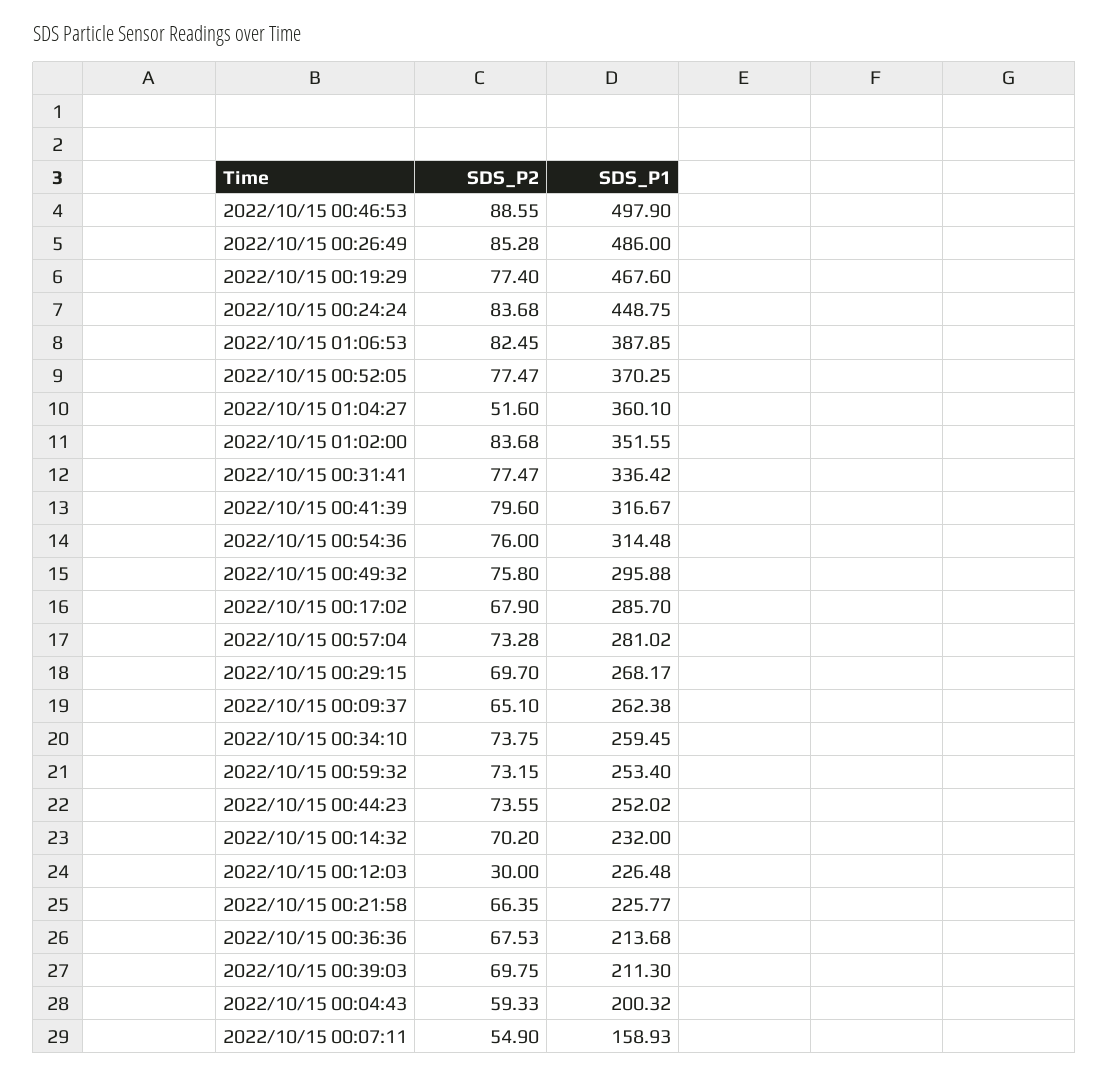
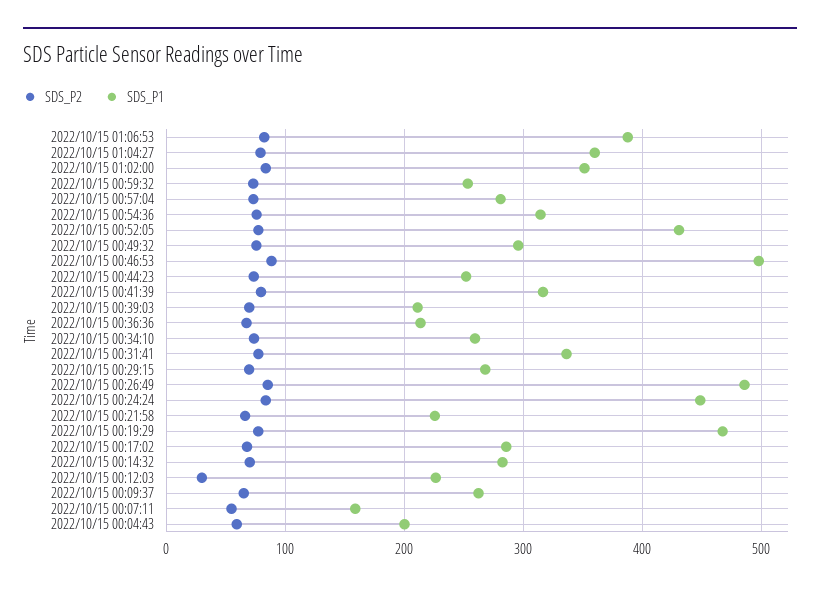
  {
    "SDS_P2": {
      "2022/10/15 00:46:53": 88.55,
      "2022/10/15 00:26:49": 85.28,
      "2022/10/15 00:19:29": 77.4,
      "2022/10/15 00:24:24": 83.68,
      "2022/10/15 01:06:53": 82.45,
      "2022/10/15 00:52:05": 77.47,
-     "2022/10/15 01:04:27": 51.6,
+     "2022/10/15 01:04:27": 80,
      "2022/10/15 01:02:00": 83.68,
      "2022/10/15 00:31:41": 77.47,
      "2022/10/15 00:41:39": 79.6,
      "2022/10/15 00:54:36": 76,
      "2022/10/15 00:49:32": 75.8,
      "2022/10/15 00:17:02": 67.9,
      "2022/10/15 00:57:04": 73.28,
      "2022/10/15 00:29:15": 69.7,
      "2022/10/15 00:09:37": 65.1,
      "2022/10/15 00:34:10": 73.75,
      "2022/10/15 00:59:32": 73.15,
      "2022/10/15 00:44:23": 73.55,
      "2022/10/15 00:14:32": 70.2,
      "2022/10/15 00:12:03": 30,
      "2022/10/15 00:21:58": 66.35,
      "2022/10/15 00:36:36": 67.53,
      "2022/10/15 00:39:03": 69.75,
      "2022/10/15 00:04:43": 59.33,
      "2022/10/15 00:07:11": 54.9
    },
    "SDS_P1": {
      "2022/10/15 00:46:53": 497.9,
      "2022/10/15 00:26:49": 486,
      "2022/10/15 00:19:29": 467.6,
      "2022/10/15 00:24:24": 448.75,
      "2022/10/15 01:06:53": 387.85,
-     "2022/10/15 00:52:05": 370.25,
+     "2022/10/15 00:52:05": 430,
      "2022/10/15 01:04:27": 360.1,
      "2022/10/15 01:02:00": 351.55,
      "2022/10/15 00:31:41": 336.42,
      "2022/10/15 00:41:39": 316.67,
      "2022/10/15 00:54:36": 314.48,
      "2022/10/15 00:49:32": 295.88,
      "2022/10/15 00:17:02": 285.7,
      "2022/10/15 00:57:04": 281.02,
      "2022/10/15 00:29:15": 268.17,
      "2022/10/15 00:09:37": 262.38,
      "2022/10/15 00:34:10": 259.45,
      "2022/10/15 00:59:32": 253.4,
      "2022/10/15 00:44:23": 252.02,
-     "2022/10/15 00:14:32": 232,
+     "2022/10/15 00:14:32": 280,
      "2022/10/15 00:12:03": 226.48,
      "2022/10/15 00:21:58": 225.77,
      "2022/10/15 00:36:36": 213.68,
      "2022/10/15 00:39:03": 211.3,
      "2022/10/15 00:04:43": 200.32,
      "2022/10/15 00:07:11": 158.93
    }
  }

